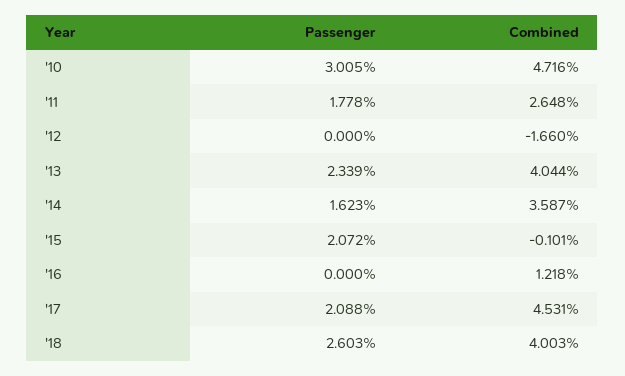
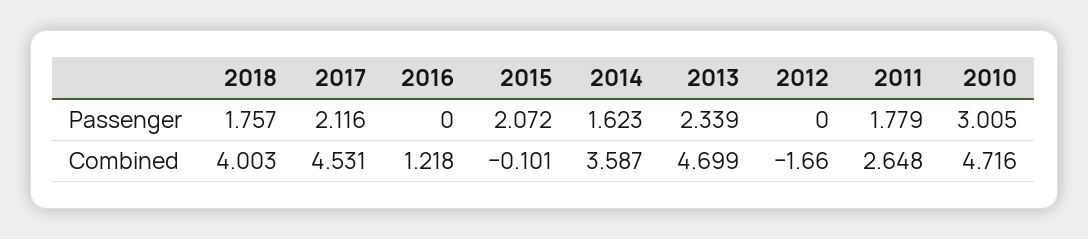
  {
    "Passenger": {
      "'10": 3.005,
-     "'11": 1.778,
+     "'11": 1.779,
      "'12": 0,
      "'13": 2.339,
      "'14": 1.623,
      "'15": 2.072,
      "'16": 0,
-     "'17": 2.088,
+     "'17": 2.116,
-     "'18": 2.603
+     "'18": 1.757
    },
    "Combined": {
      "'10": 4.716,
      "'11": 2.648,
      "'12": -1.66,
-     "'13": 4.044,
+     "'13": 4.699,
      "'14": 3.587,
      "'15": -0.101,
      "'16": 1.218,
      "'17": 4.531,
      "'18": 4.003
    }
  }

